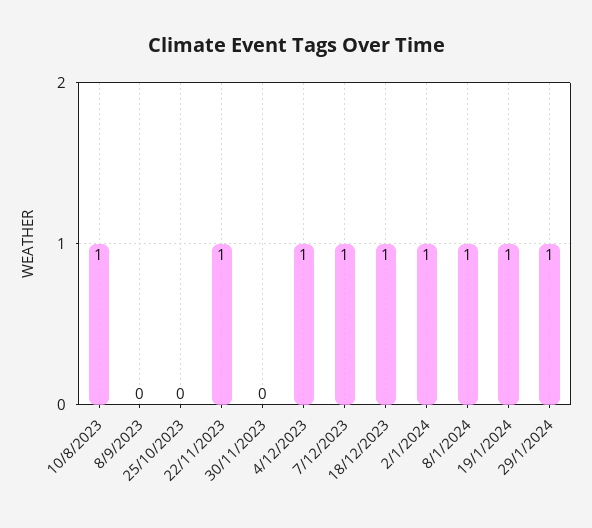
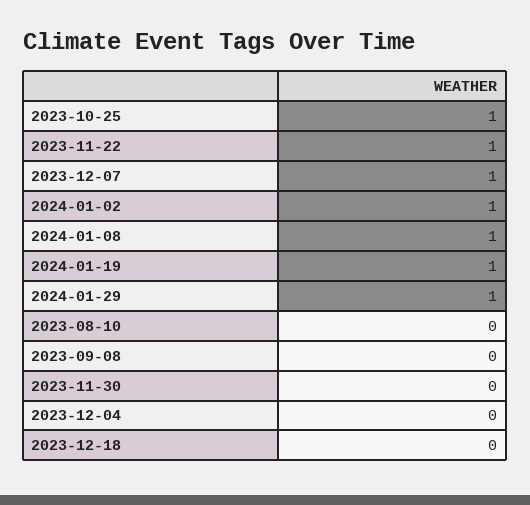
  {
-   "10/8/2023": 1,
+   "10/8/2023": 0,
    "8/9/2023": 0,
-   "25/10/2023": 0,
+   "25/10/2023": 1,
    "22/11/2023": 1,
    "30/11/2023": 0,
-   "4/12/2023": 1,
+   "4/12/2023": 0,
    "7/12/2023": 1,
-   "18/12/2023": 1,
+   "18/12/2023": 0,
    "2/1/2024": 1,
    "8/1/2024": 1,
    "19/1/2024": 1,
    "29/1/2024": 1
  }

